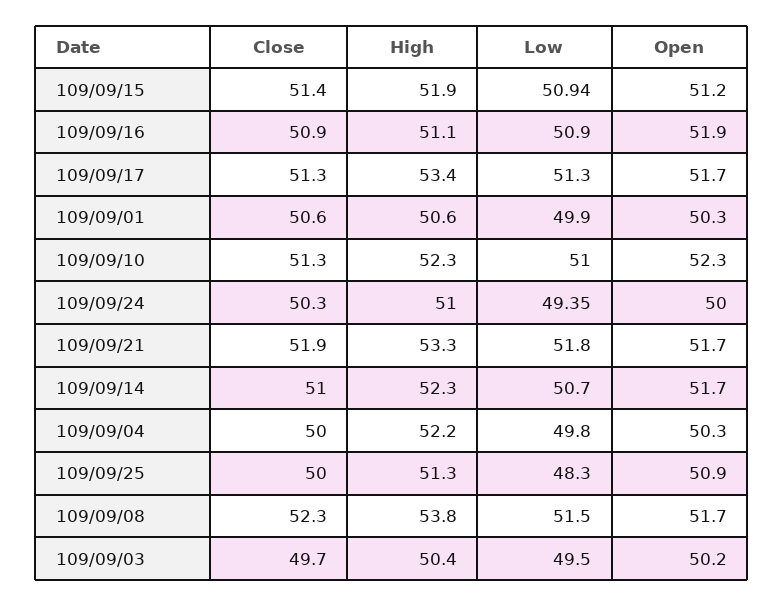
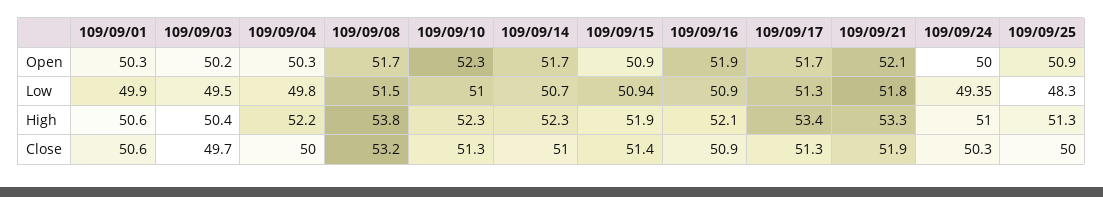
  {
    "Close": {
      "109/09/15": 51.4,
      "109/09/16": 50.9,
      "109/09/17": 51.3,
      "109/09/01": 50.6,
      "109/09/10": 51.3,
      "109/09/24": 50.3,
      "109/09/21": 51.9,
      "109/09/14": 51,
      "109/09/04": 50,
      "109/09/25": 50,
-     "109/09/08": 52.3,
+     "109/09/08": 53.2,
      "109/09/03": 49.7
    },
    "High": {
      "109/09/15": 51.9,
-     "109/09/16": 51.1,
+     "109/09/16": 52.1,
      "109/09/17": 53.4,
      "109/09/01": 50.6,
      "109/09/10": 52.3,
      "109/09/24": 51,
      "109/09/21": 53.3,
      "109/09/14": 52.3,
      "109/09/04": 52.2,
      "109/09/25": 51.3,
      "109/09/08": 53.8,
      "109/09/03": 50.4
    },
    "Low": {
      "109/09/15": 50.94,
      "109/09/16": 50.9,
      "109/09/17": 51.3,
      "109/09/01": 49.9,
      "109/09/10": 51,
      "109/09/24": 49.35,
      "109/09/21": 51.8,
      "109/09/14": 50.7,
      "109/09/04": 49.8,
      "109/09/25": 48.3,
      "109/09/08": 51.5,
      "109/09/03": 49.5
    },
    "Open": {
-     "109/09/15": 51.2,
+     "109/09/15": 50.9,
      "109/09/16": 51.9,
      "109/09/17": 51.7,
      "109/09/01": 50.3,
      "109/09/10": 52.3,
      "109/09/24": 50,
-     "109/09/21": 51.7,
+     "109/09/21": 52.1,
      "109/09/14": 51.7,
      "109/09/04": 50.3,
      "109/09/25": 50.9,
      "109/09/08": 51.7,
      "109/09/03": 50.2
    }
  }

